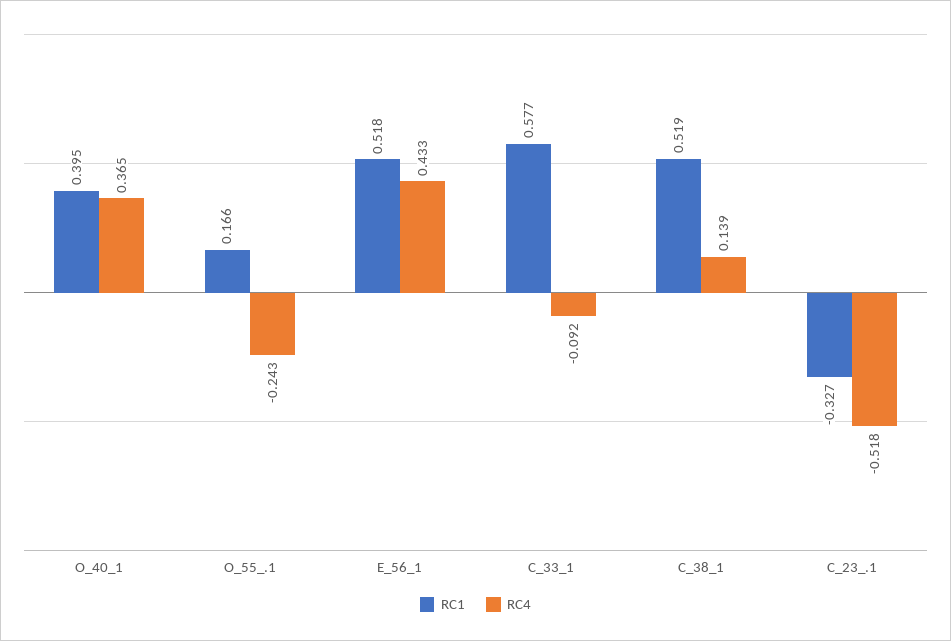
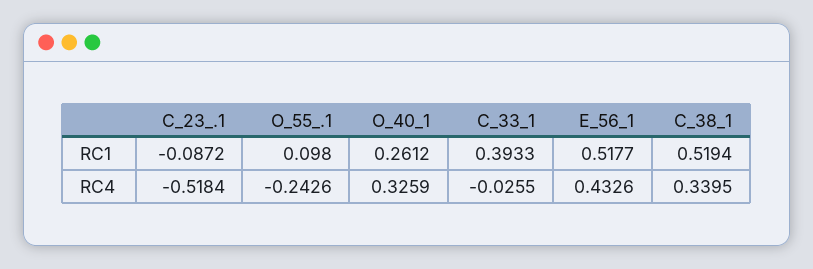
  {
    "RC1": {
-     "O_40_1": 0.395,
+     "O_40_1": 0.2612,
-     "O_55_.1": 0.166,
+     "O_55_.1": 0.098,
      "E_56_1": 0.5177,
-     "C_33_1": 0.577,
+     "C_33_1": 0.3933,
      "C_38_1": 0.5194,
-     "C_23_.1": -0.327
+     "C_23_.1": -0.0872
    },
    "RC4": {
-     "O_40_1": 0.365,
+     "O_40_1": 0.3259,
      "O_55_.1": -0.2426,
      "E_56_1": 0.4326,
-     "C_33_1": -0.092,
+     "C_33_1": -0.0255,
-     "C_38_1": 0.139,
+     "C_38_1": 0.3395,
      "C_23_.1": -0.5184
    }
  }

